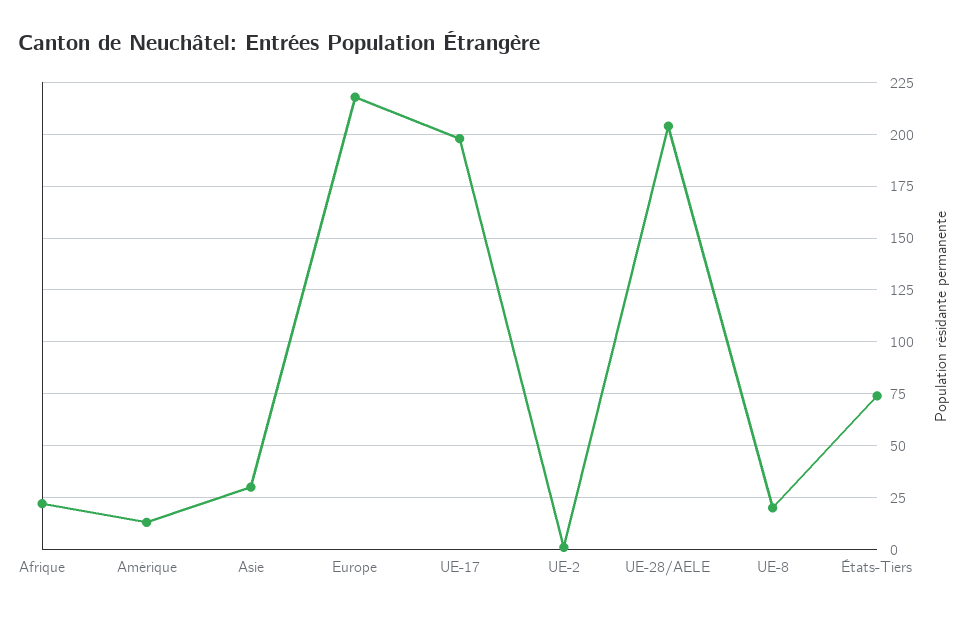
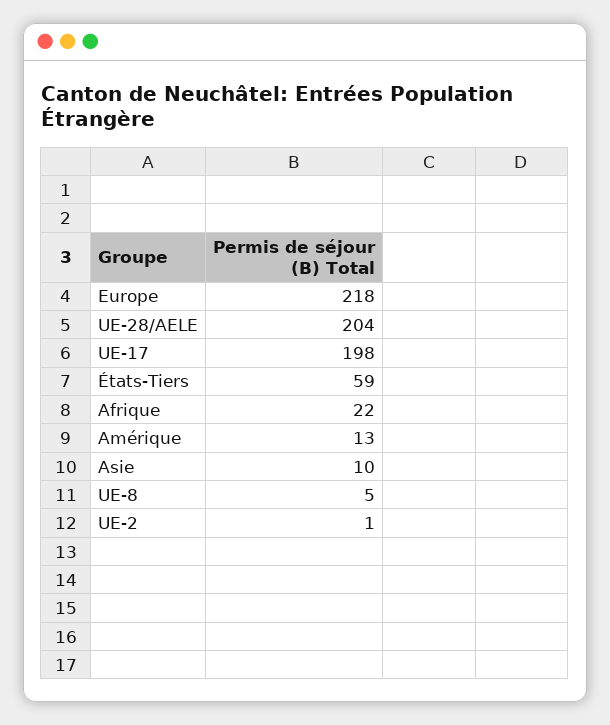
  {
    "Afrique": 22,
    "Amérique": 13,
-   "Asie": 30,
+   "Asie": 10,
    "Europe": 218,
    "UE-17": 198,
    "UE-2": 1,
    "UE-28/AELE": 204,
-   "UE-8": 20,
+   "UE-8": 5,
-   "États-Tiers": 75
+   "États-Tiers": 59
  }

